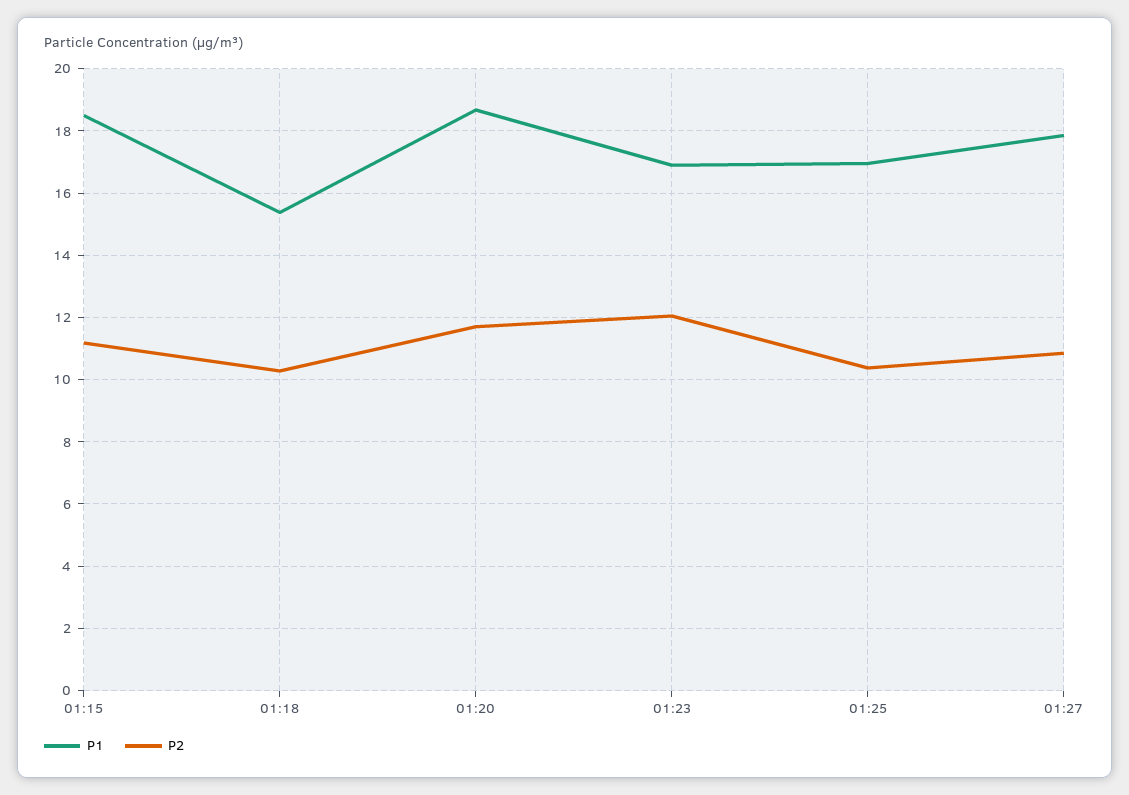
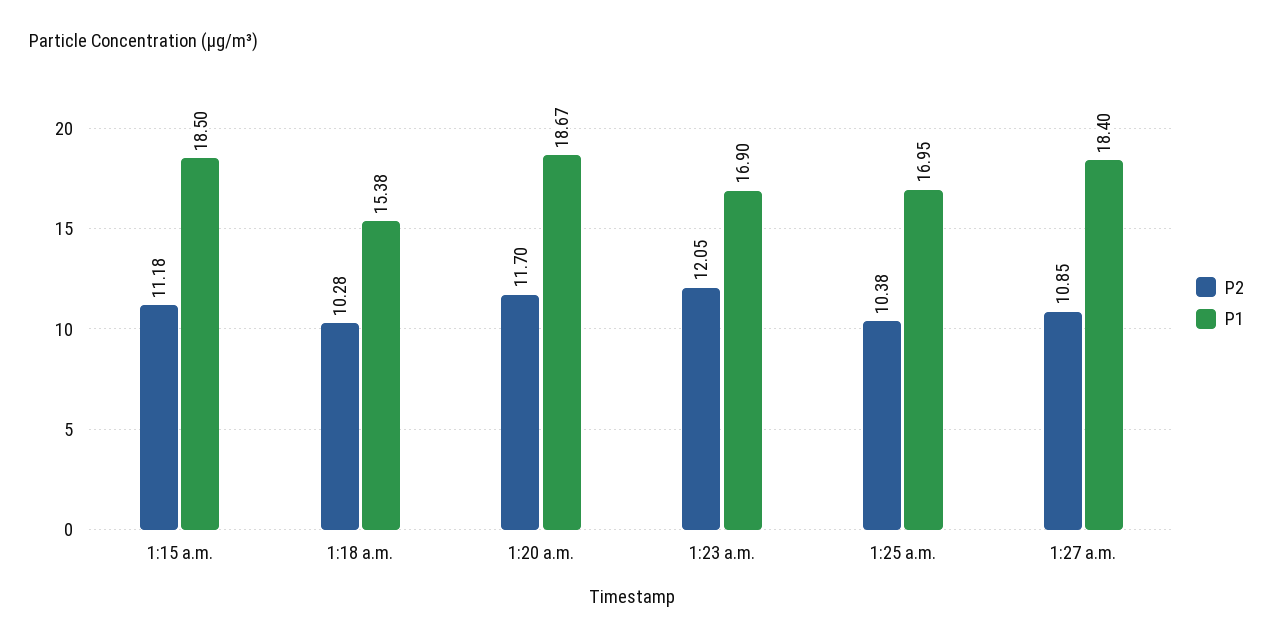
  {
    "P1": {
      "01:15": 18.5,
      "01:18": 15.38,
      "01:20": 18.67,
      "01:23": 16.9,
      "01:25": 16.95,
-     "01:27": 17.8
+     "01:27": 18.4
    },
    "P2": {
      "01:15": 11.18,
      "01:18": 10.28,
      "01:20": 11.7,
      "01:23": 12.05,
      "01:25": 10.38,
      "01:27": 10.85
    }
  }

